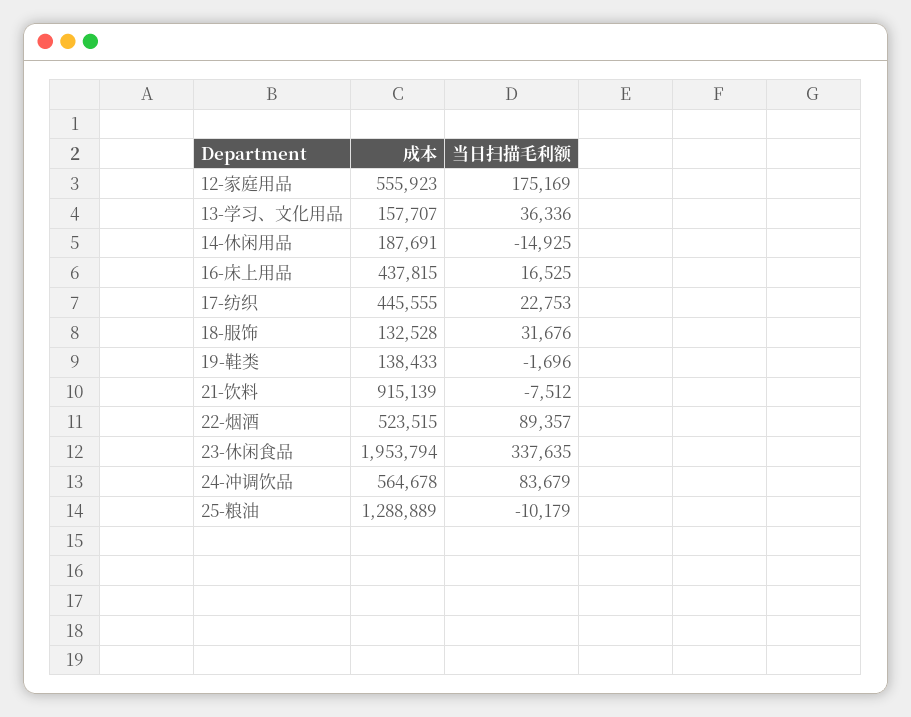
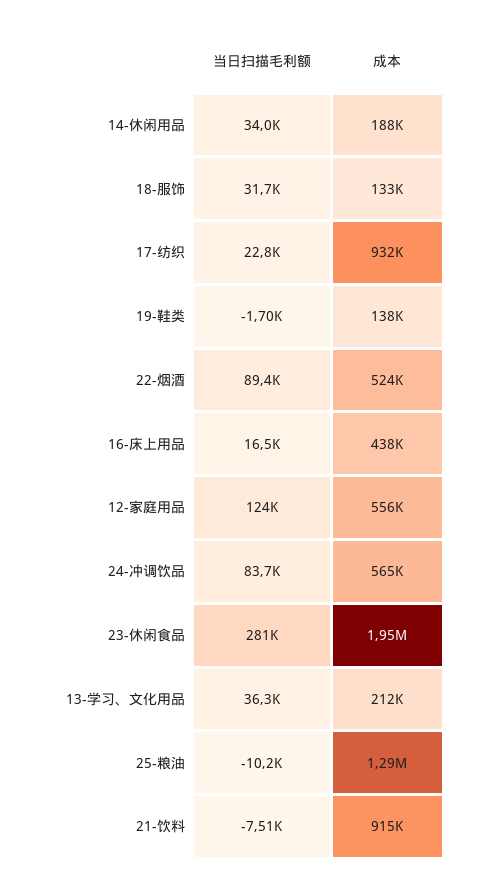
  {
    "成本": {
      "12-家庭用品": 555923,
-     "13-学习、文化用品": 157707,
+     "13-学习、文化用品": 212000,
      "14-休闲用品": 187691,
      "16-床上用品": 437815,
-     "17-纺织": 445555,
+     "17-纺织": 932000,
      "18-服饰": 132528,
      "19-鞋类": 138433,
      "21-饮料": 915139,
      "22-烟酒": 523515,
      "23-休闲食品": 1953794,
      "24-冲调饮品": 564678,
      "25-粮油": 1288889
    },
    "当日扫描毛利额": {
-     "12-家庭用品": 175169,
+     "12-家庭用品": 124000,
      "13-学习、文化用品": 36336,
-     "14-休闲用品": -14925,
+     "14-休闲用品": 34000,
      "16-床上用品": 16525,
      "17-纺织": 22753,
      "18-服饰": 31676,
      "19-鞋类": -1696,
      "21-饮料": -7512,
      "22-烟酒": 89357,
-     "23-休闲食品": 337635,
+     "23-休闲食品": 281000,
      "24-冲调饮品": 83679,
      "25-粮油": -10179
    }
  }

